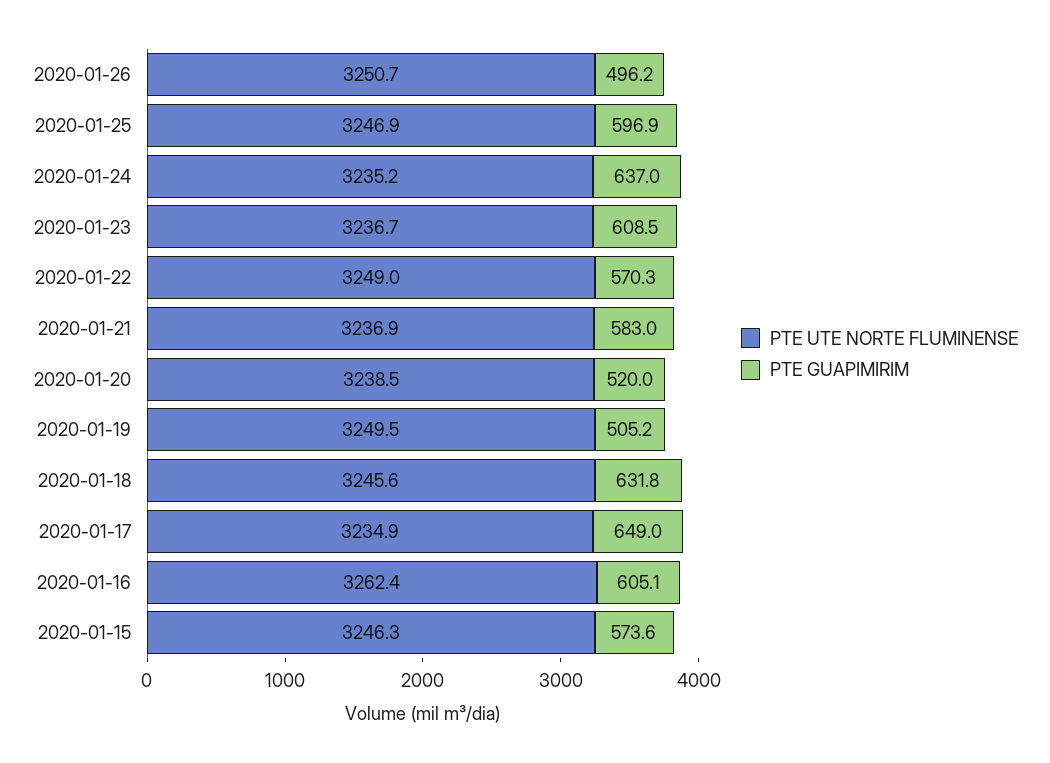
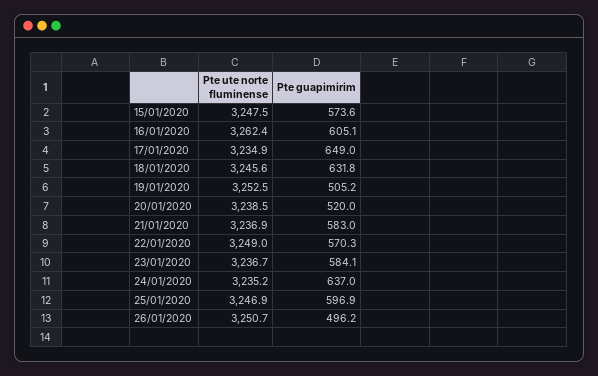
  {
    "PTE UTE NORTE FLUMINENSE": {
      "2020-01-26": 3250.7,
      "2020-01-25": 3246.9,
      "2020-01-24": 3235.2,
      "2020-01-23": 3236.7,
      "2020-01-22": 3249,
      "2020-01-21": 3236.9,
      "2020-01-20": 3238.5,
-     "2020-01-19": 3249.5,
+     "2020-01-19": 3252.5,
      "2020-01-18": 3245.6,
      "2020-01-17": 3234.9,
      "2020-01-16": 3262.4,
-     "2020-01-15": 3246.3
+     "2020-01-15": 3247.5
    },
    "PTE GUAPIMIRIM": {
      "2020-01-26": 496.2,
      "2020-01-25": 596.9,
      "2020-01-24": 637,
-     "2020-01-23": 608.5,
+     "2020-01-23": 584.1,
      "2020-01-22": 570.3,
      "2020-01-21": 583,
      "2020-01-20": 520,
      "2020-01-19": 505.2,
      "2020-01-18": 631.8,
      "2020-01-17": 649,
      "2020-01-16": 605.1,
      "2020-01-15": 573.6
    }
  }

